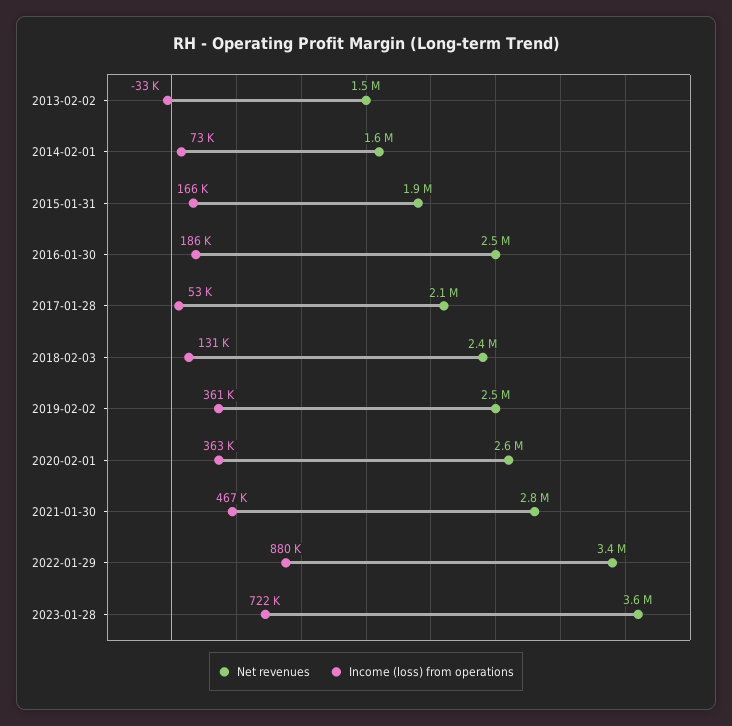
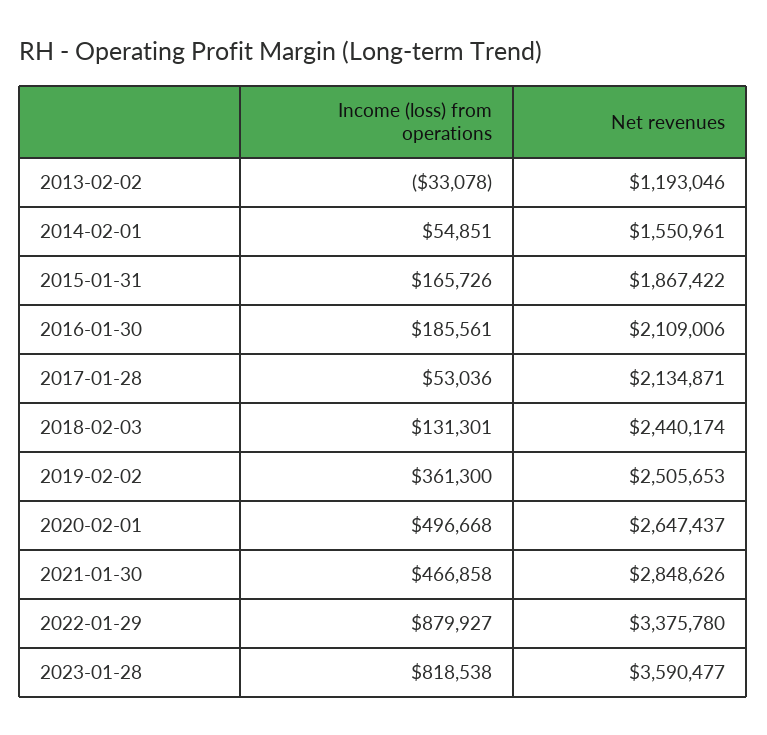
  {
    "Net revenues": {
-     "2013-02-02": 1500000,
+     "2013-02-02": 1193046,
      "2014-02-01": 1550961,
      "2015-01-31": 1867422,
-     "2016-01-30": 2500000,
+     "2016-01-30": 2109006,
      "2017-01-28": 2134871,
      "2018-02-03": 2440174,
      "2019-02-02": 2505653,
      "2020-02-01": 2647437,
      "2021-01-30": 2848626,
      "2022-01-29": 3375780,
      "2023-01-28": 3590477
    },
    "Income (loss) from operations": {
      "2013-02-02": -33078,
-     "2014-02-01": 73000,
+     "2014-02-01": 54851,
      "2015-01-31": 165726,
      "2016-01-30": 185561,
      "2017-01-28": 53036,
      "2018-02-03": 131301,
      "2019-02-02": 361300,
-     "2020-02-01": 363000,
+     "2020-02-01": 496668,
      "2021-01-30": 466858,
      "2022-01-29": 879927,
-     "2023-01-28": 722000
+     "2023-01-28": 818538
    }
  }

